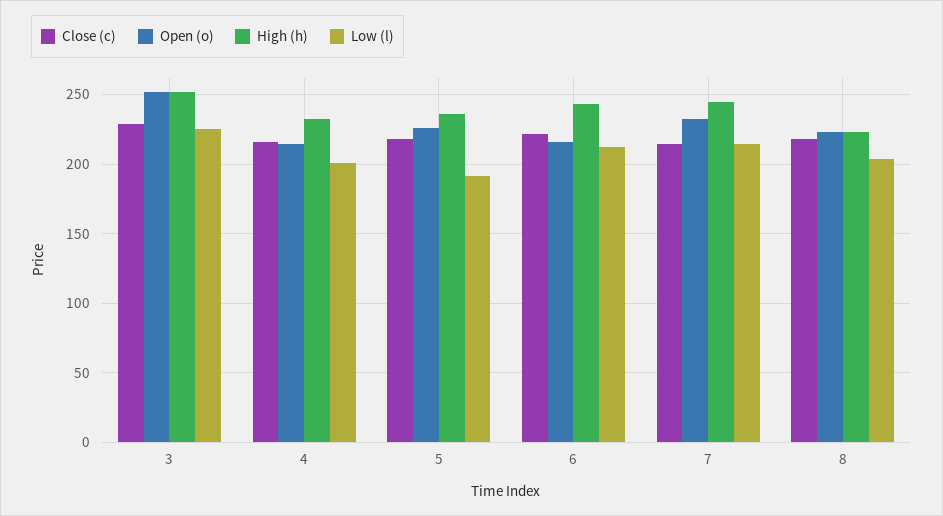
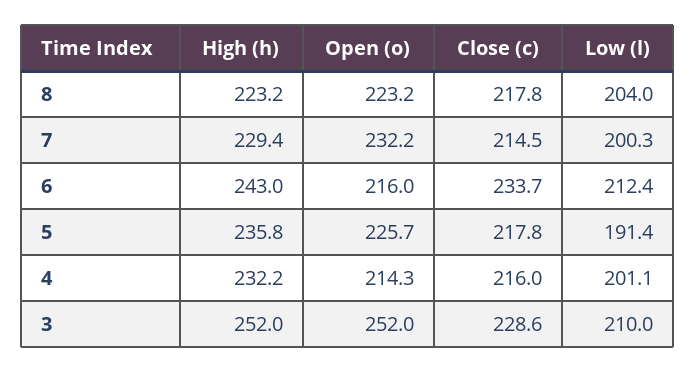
  {
    "Close (c)": {
      "3": 228.6,
      "4": 216,
      "5": 217.8,
-     "6": 220,
+     "6": 233.7,
      "7": 214.5,
      "8": 217.8
    },
    "Open (o)": {
      "3": 252,
      "4": 214.3,
      "5": 225.7,
      "6": 216,
      "7": 232.2,
      "8": 223.2
    },
    "High (h)": {
      "3": 252,
      "4": 232.2,
      "5": 235.8,
      "6": 243,
-     "7": 245,
+     "7": 229.4,
      "8": 223.2
    },
    "Low (l)": {
-     "3": 225,
+     "3": 210,
      "4": 201.1,
      "5": 191.4,
      "6": 212.4,
-     "7": 215,
+     "7": 200.3,
      "8": 204
    }
  }

